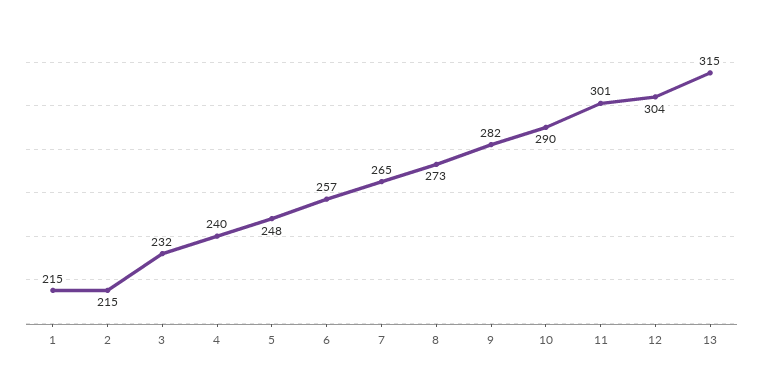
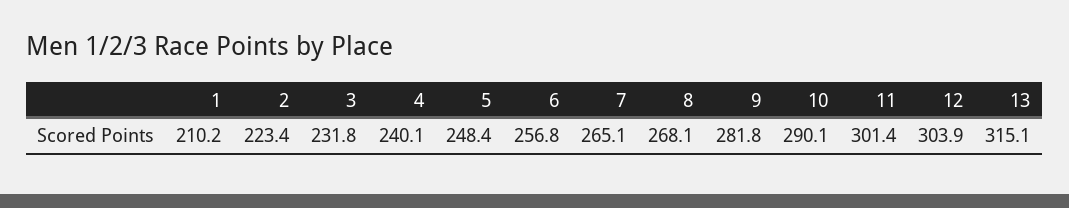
  {
-   "1": 215,
+   "1": 210.2,
-   "2": 215,
+   "2": 223.4,
    "3": 231.8,
    "4": 240.1,
    "5": 248.4,
    "6": 256.8,
    "7": 265.1,
-   "8": 273,
+   "8": 268.1,
    "9": 281.8,
    "10": 290.1,
    "11": 301.4,
    "12": 303.9,
    "13": 315.1
  }

